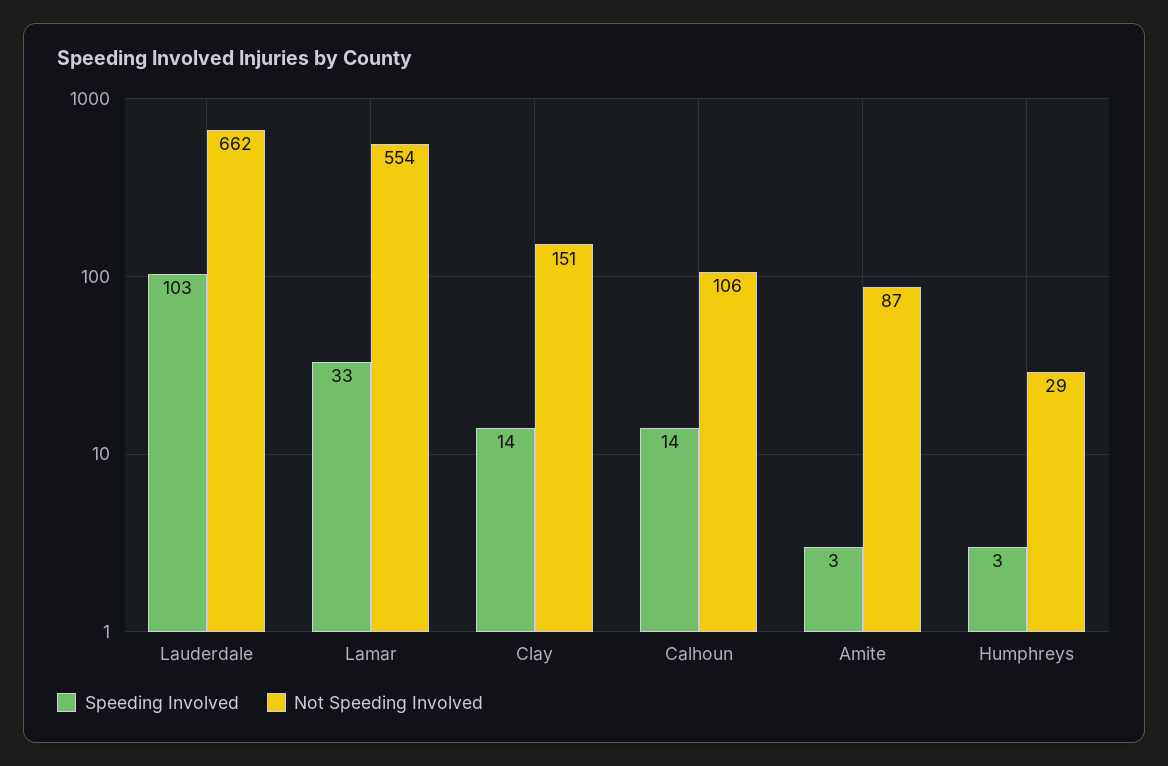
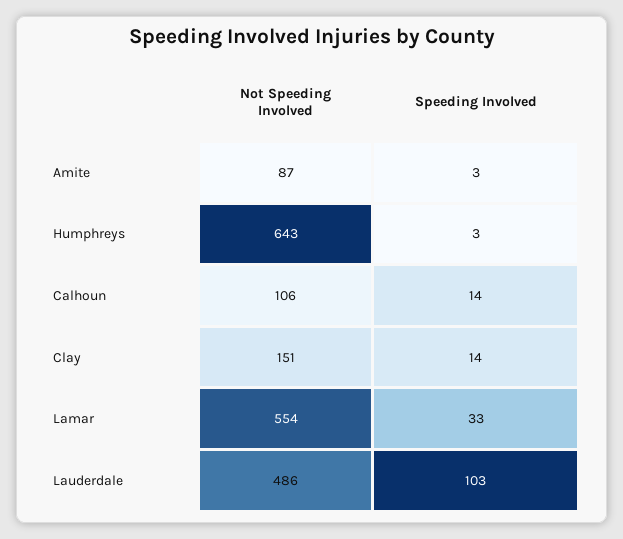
  {
    "Speeding Involved": {
      "Lauderdale": 103,
      "Lamar": 33,
      "Clay": 14,
      "Calhoun": 14,
      "Amite": 3,
      "Humphreys": 3
    },
    "Not Speeding Involved": {
-     "Lauderdale": 662,
+     "Lauderdale": 486,
      "Lamar": 554,
      "Clay": 151,
      "Calhoun": 106,
      "Amite": 87,
-     "Humphreys": 29
+     "Humphreys": 643
    }
  }

